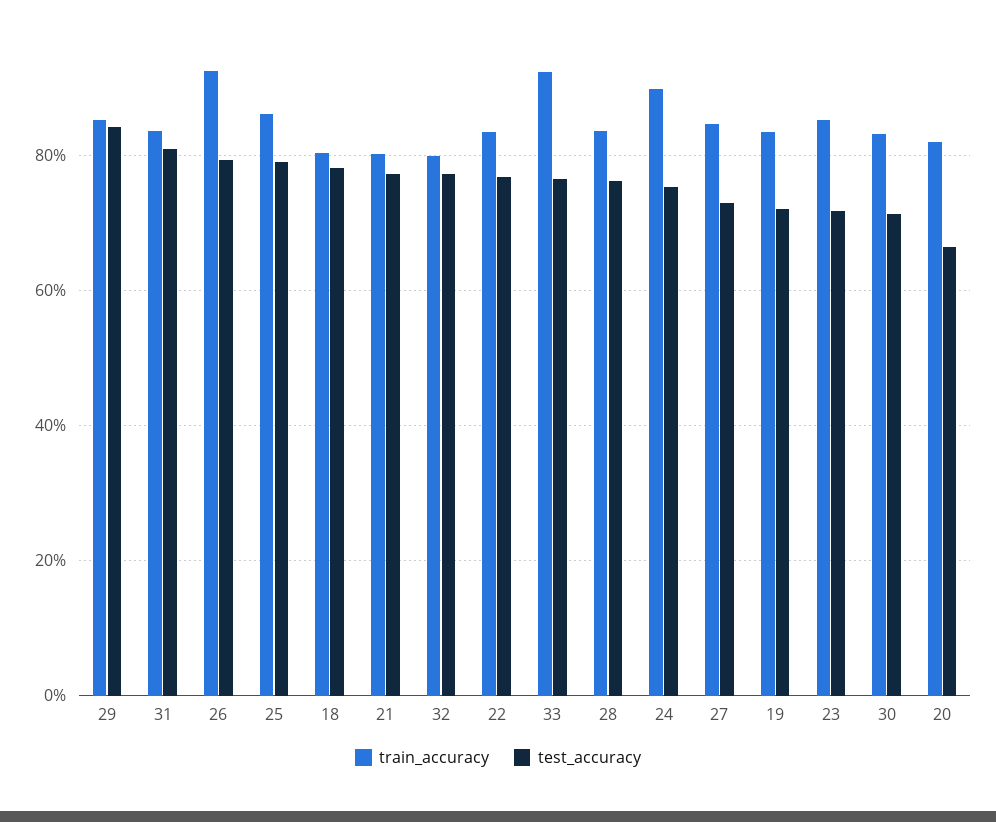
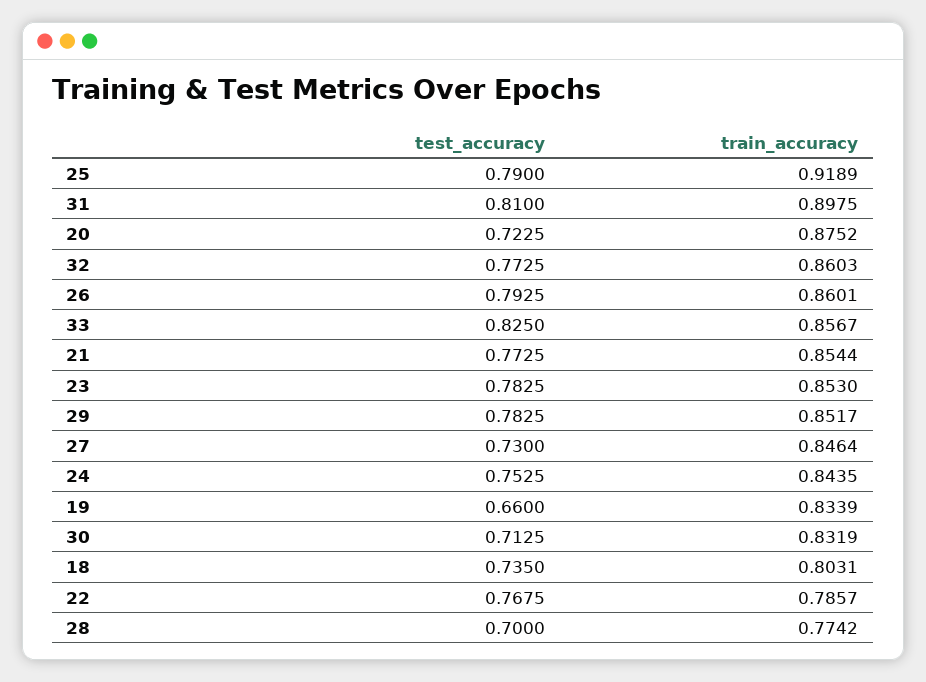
  {
    "train_accuracy": {
      "29": 0.8517,
-     "31": 0.84,
+     "31": 0.8975,
-     "26": 0.92,
+     "26": 0.8601,
-     "25": 0.86,
+     "25": 0.9189,
      "18": 0.8031,
-     "21": 0.8,
+     "21": 0.8544,
-     "32": 0.8,
+     "32": 0.8603,
-     "22": 0.84,
+     "22": 0.7857,
-     "33": 0.92,
+     "33": 0.8567,
-     "28": 0.84,
+     "28": 0.7742,
-     "24": 0.9,
+     "24": 0.8435,
      "27": 0.8464,
      "19": 0.8339,
      "23": 0.853,
      "30": 0.8319,
-     "20": 0.82
+     "20": 0.8752
    },
    "test_accuracy": {
-     "29": 0.84,
+     "29": 0.7825,
      "31": 0.81,
      "26": 0.7925,
      "25": 0.79,
-     "18": 0.78,
+     "18": 0.735,
      "21": 0.7725,
      "32": 0.7725,
      "22": 0.7675,
-     "33": 0.76,
+     "33": 0.825,
-     "28": 0.76,
+     "28": 0.7,
      "24": 0.7525,
      "27": 0.73,
-     "19": 0.72,
+     "19": 0.66,
-     "23": 0.72,
+     "23": 0.7825,
      "30": 0.7125,
-     "20": 0.66
+     "20": 0.7225
    }
  }

